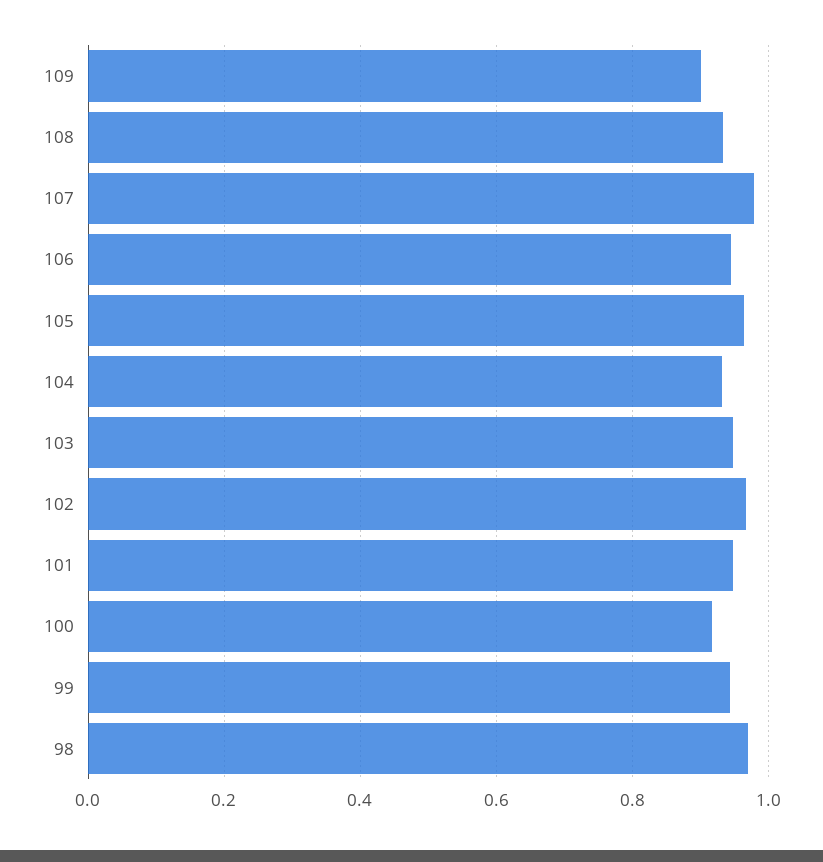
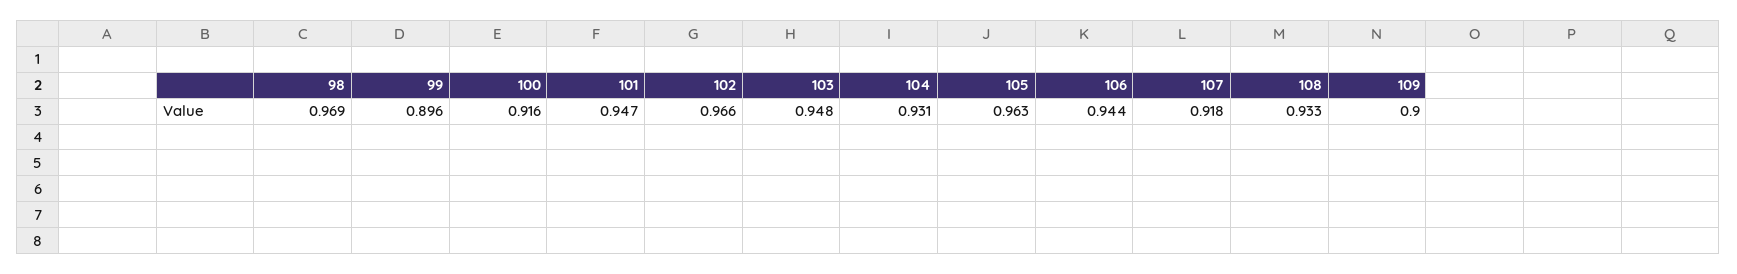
  {
    "109": 0.9,
    "108": 0.933,
-   "107": 0.98,
+   "107": 0.918,
    "106": 0.944,
    "105": 0.963,
    "104": 0.931,
    "103": 0.948,
    "102": 0.966,
    "101": 0.947,
    "100": 0.916,
-   "99": 0.94,
+   "99": 0.896,
    "98": 0.969
  }

